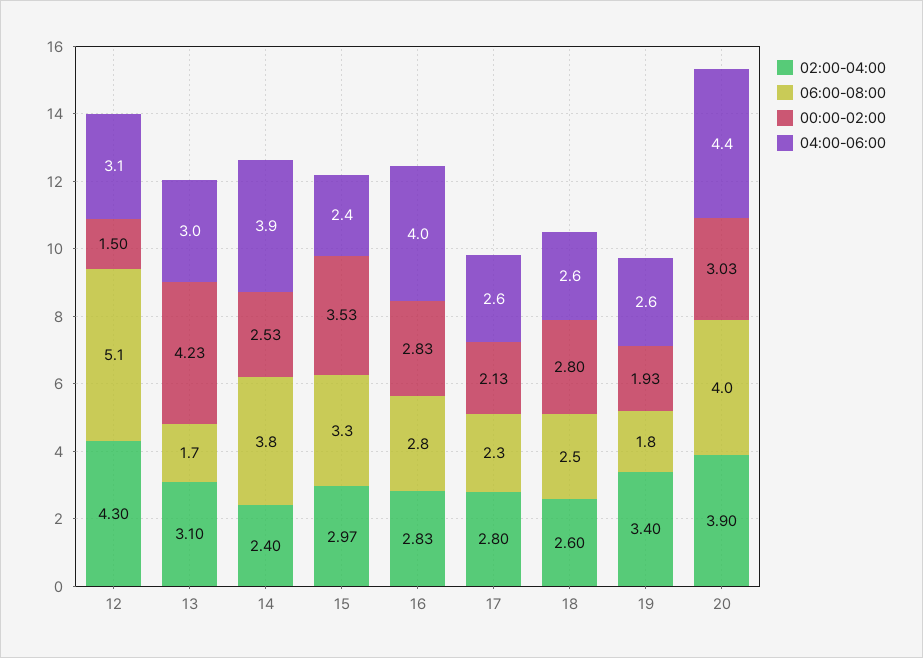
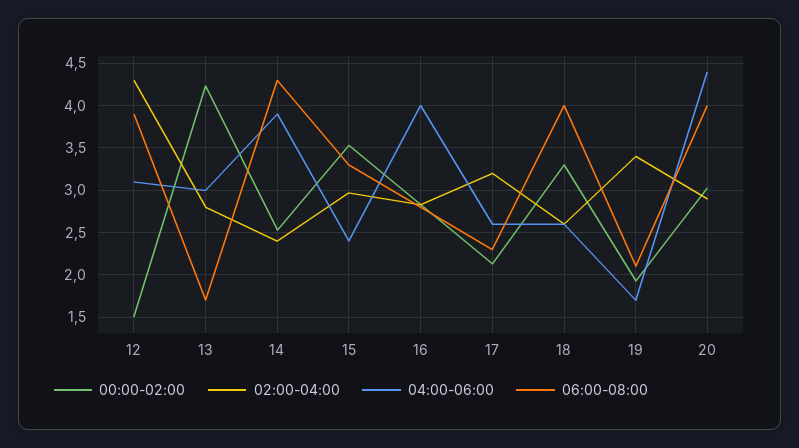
  {
    "02:00-04:00": {
      "12": 4.3,
-     "13": 3.1,
+     "13": 2.8,
      "14": 2.4,
      "15": 2.97,
      "16": 2.83,
-     "17": 2.8,
+     "17": 3.2,
      "18": 2.6,
      "19": 3.4,
-     "20": 3.9
+     "20": 2.9
    },
    "06:00-08:00": {
-     "12": 5.1,
+     "12": 3.9,
      "13": 1.7,
-     "14": 3.8,
+     "14": 4.3,
      "15": 3.3,
      "16": 2.8,
      "17": 2.3,
-     "18": 2.5,
+     "18": 4,
-     "19": 1.8,
+     "19": 2.1,
      "20": 4
    },
    "00:00-02:00": {
      "12": 1.5,
      "13": 4.23,
      "14": 2.53,
      "15": 3.53,
      "16": 2.83,
      "17": 2.13,
-     "18": 2.8,
+     "18": 3.3,
      "19": 1.93,
      "20": 3.03
    },
    "04:00-06:00": {
      "12": 3.1,
      "13": 3,
      "14": 3.9,
      "15": 2.4,
      "16": 4,
      "17": 2.6,
      "18": 2.6,
-     "19": 2.6,
+     "19": 1.7,
      "20": 4.4
    }
  }

